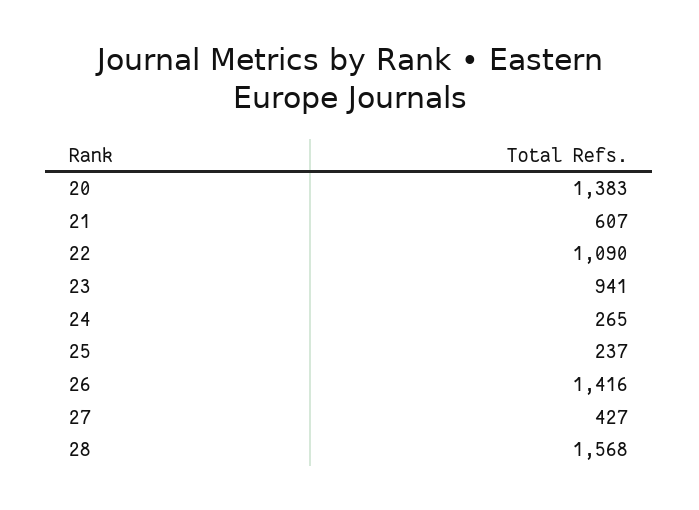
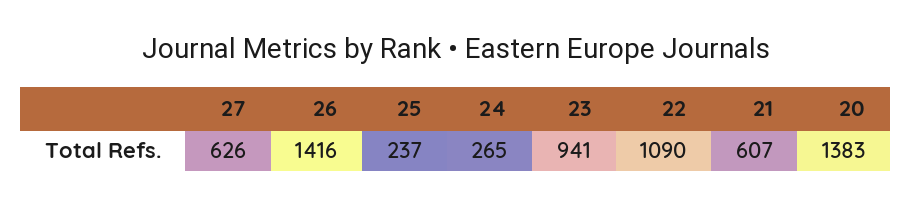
  {
    "20": 1383,
    "21": 607,
    "22": 1090,
    "23": 941,
    "24": 265,
    "25": 237,
    "26": 1416,
-   "27": 427,
+   "27": 626
-   "28": 1568
  }

